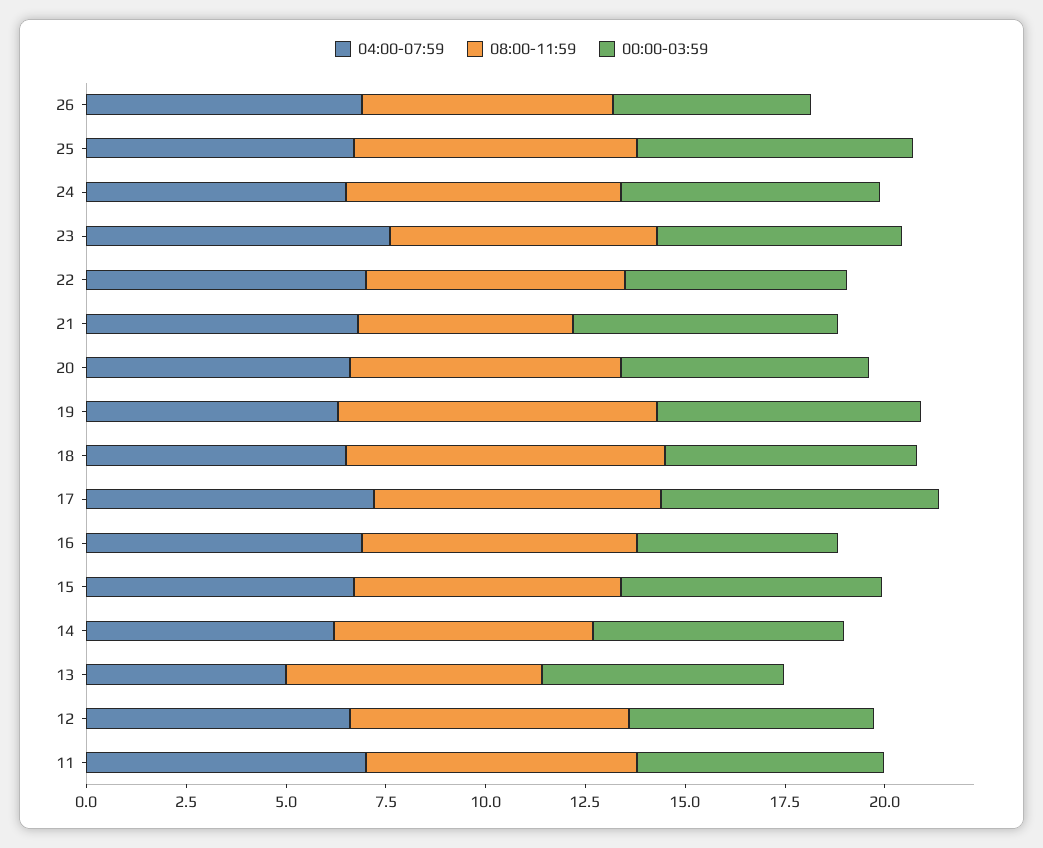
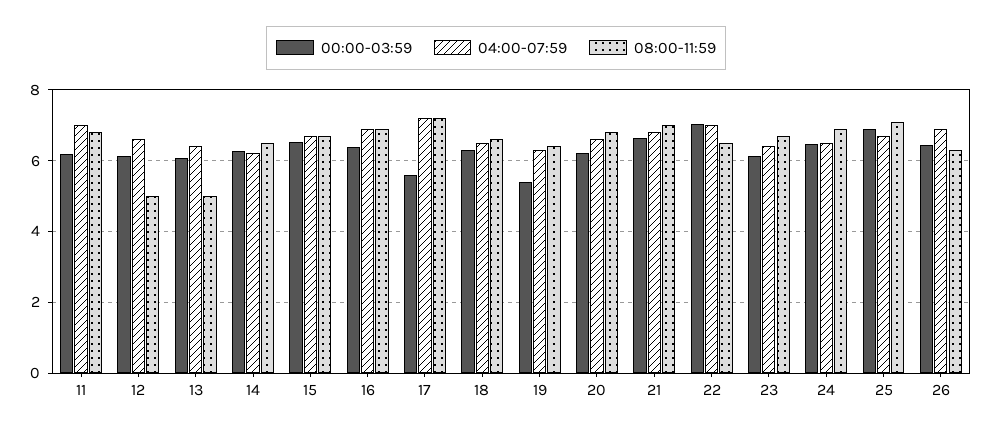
  {
    "04:00-07:59": {
      "26": 7,
      "25": 6.8,
      "24": 6.6,
-     "23": 7.5,
+     "23": 6.4,
      "22": 7,
      "21": 6.8,
      "20": 6.6,
      "19": 6.4,
      "18": 6.6,
      "17": 7.2,
      "16": 7,
      "15": 6.8,
      "14": 6.2,
-     "13": 5,
+     "13": 6.4,
      "12": 6.6,
      "11": 7
    },
    "08:00-11:59": {
      "26": 6.4,
      "25": 7.2,
      "24": 7,
      "23": 6.8,
      "22": 6.6,
-     "21": 5.5,
+     "21": 7,
      "20": 6.8,
-     "19": 8,
+     "19": 6.4,
-     "18": 8,
+     "18": 6.6,
      "17": 7.2,
      "16": 7,
      "15": 6.8,
      "14": 6.6,
-     "13": 6.5,
+     "13": 5,
-     "12": 7,
+     "12": 5,
      "11": 6.8
    },
    "00:00-03:59": {
-     "26": 5,
+     "26": 6.4,
      "25": 7,
      "24": 6.4,
      "23": 6.2,
-     "22": 5.5,
+     "22": 7,
      "21": 6.6,
      "20": 6.2,
-     "19": 6.5,
+     "19": 5.4,
      "18": 6.4,
-     "17": 7,
+     "17": 5.6,
-     "16": 5,
+     "16": 6.4,
      "15": 6.6,
      "14": 6.2,
      "13": 6,
      "12": 6.2,
      "11": 6.2
    }
  }

